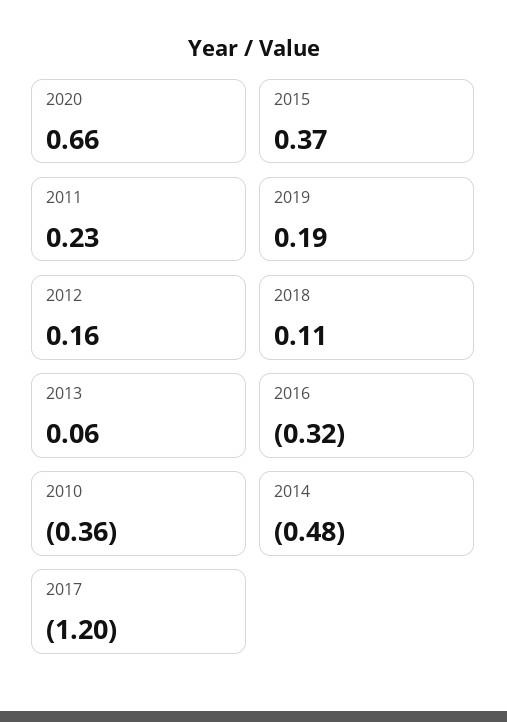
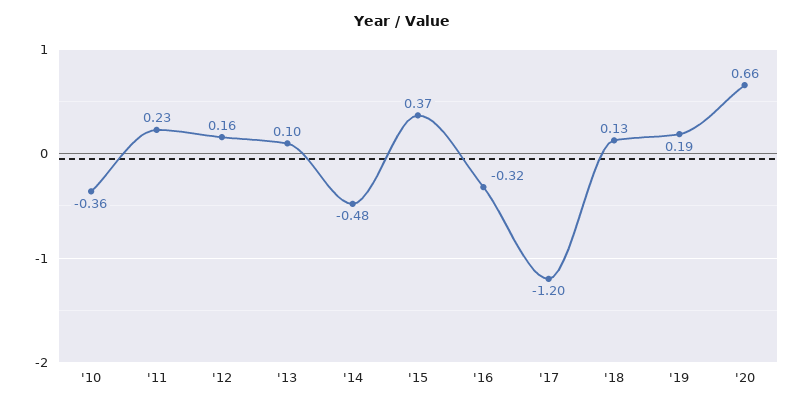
  {
    "2020": 0.66,
    "2015": 0.37,
    "2011": 0.23,
    "2019": 0.19,
    "2012": 0.16,
-   "2018": 0.11,
+   "2018": 0.13,
-   "2013": 0.06,
+   "2013": 0.1,
    "2016": -0.32,
    "2010": -0.36,
    "2014": -0.48,
    "2017": -1.2
  }

